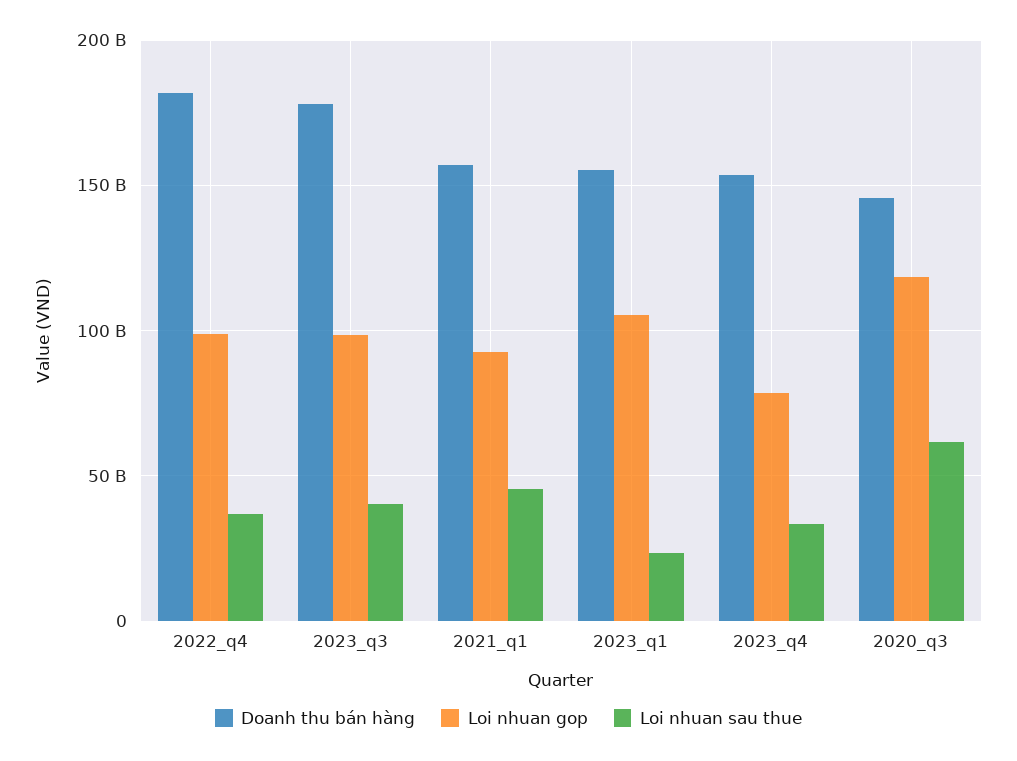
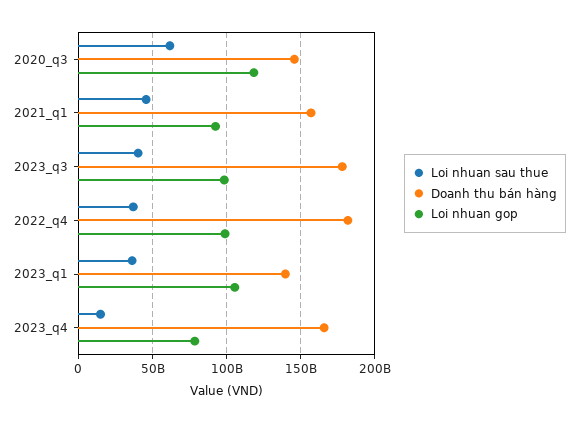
  {
    "Doanh thu bán hàng": {
      "2022_q4": 180000000000,
      "2023_q3": 180000000000,
      "2021_q1": 155000000000,
-     "2023_q1": 155000000000,
+     "2023_q1": 140000000000,
-     "2023_q4": 155000000000,
+     "2023_q4": 165000000000,
      "2020_q3": 145000000000
    },
    "Loi nhuan gop": {
      "2022_q4": 100000000000,
      "2023_q3": 100000000000,
      "2021_q1": 90000000000,
      "2023_q1": 105000000000,
      "2023_q4": 80000000000,
      "2020_q3": 120000000000
    },
    "Loi nhuan sau thue": {
      "2022_q4": 35000000000,
      "2023_q3": 40000000000,
      "2021_q1": 45000000000,
-     "2023_q1": 25000000000,
+     "2023_q1": 35000000000,
-     "2023_q4": 35000000000,
+     "2023_q4": 15000000000,
      "2020_q3": 60000000000
    }
  }

